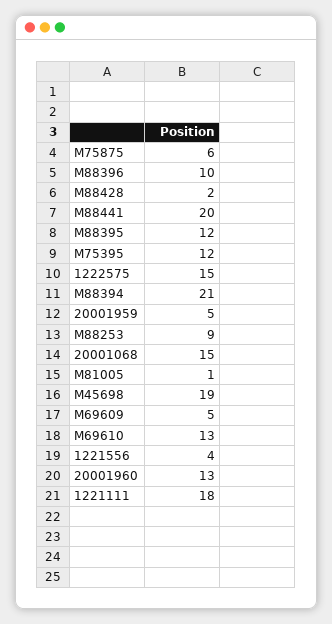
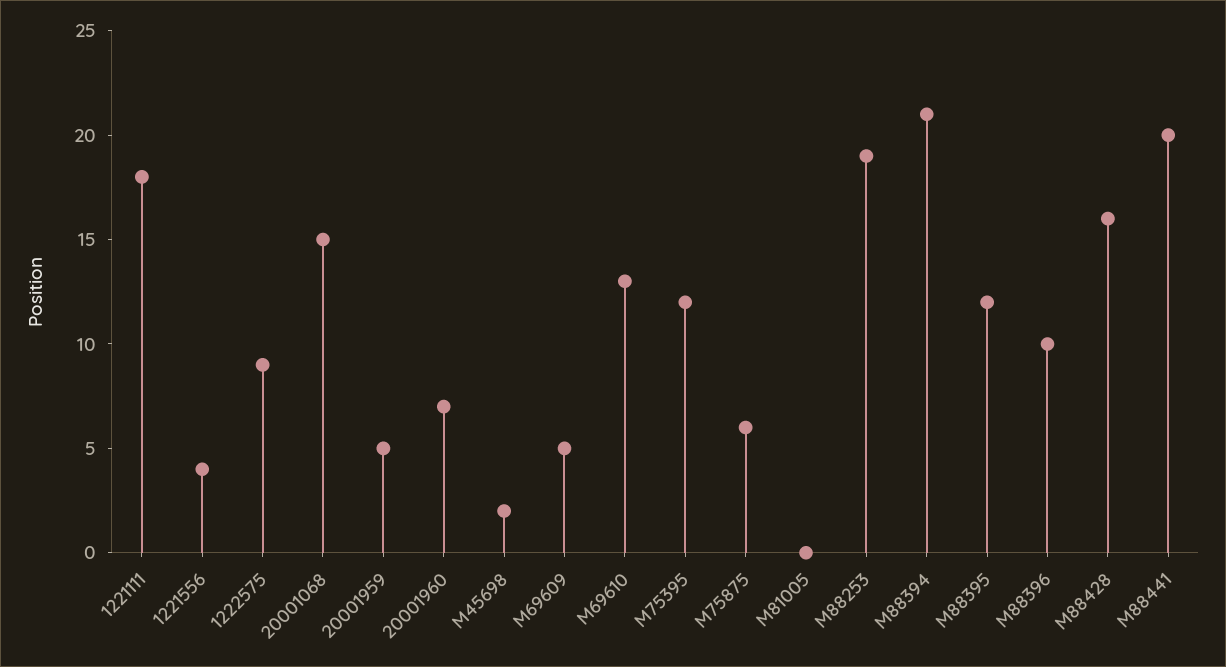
  {
    "M75875": 6,
    "M88396": 10,
-   "M88428": 2,
+   "M88428": 16,
    "M88441": 20,
    "M88395": 12,
    "M75395": 12,
-   "1222575": 15,
+   "1222575": 9,
    "M88394": 21,
    "20001959": 5,
-   "M88253": 9,
+   "M88253": 19,
    "20001068": 15,
-   "M81005": 1,
+   "M81005": 0,
-   "M45698": 19,
+   "M45698": 2,
    "M69609": 5,
    "M69610": 13,
    "1221556": 4,
-   "20001960": 13,
+   "20001960": 7,
    "1221111": 18
  }

